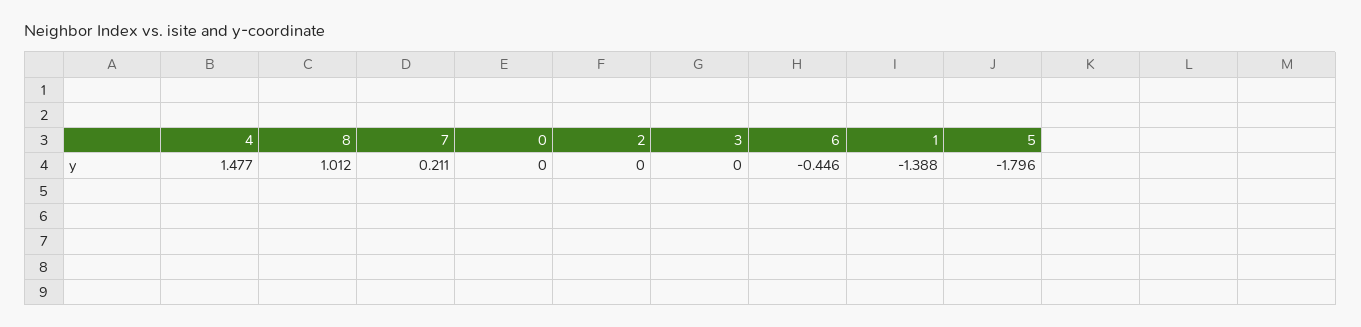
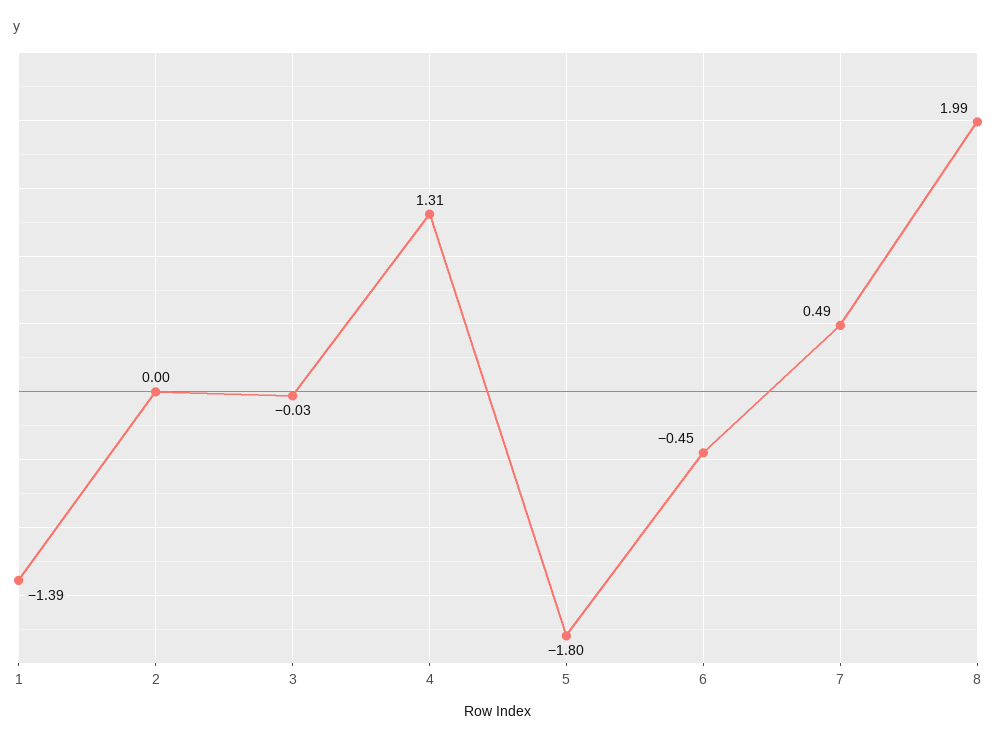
  {
-   "4": 1.477,
+   "4": 1.31,
-   "8": 1.012,
+   "8": 1.99,
-   "7": 0.211,
+   "7": 0.49,
-   "0": 0,
    "2": 0,
-   "3": 0,
+   "3": -0.03,
    "6": -0.446,
    "1": -1.388,
    "5": -1.796
  }

